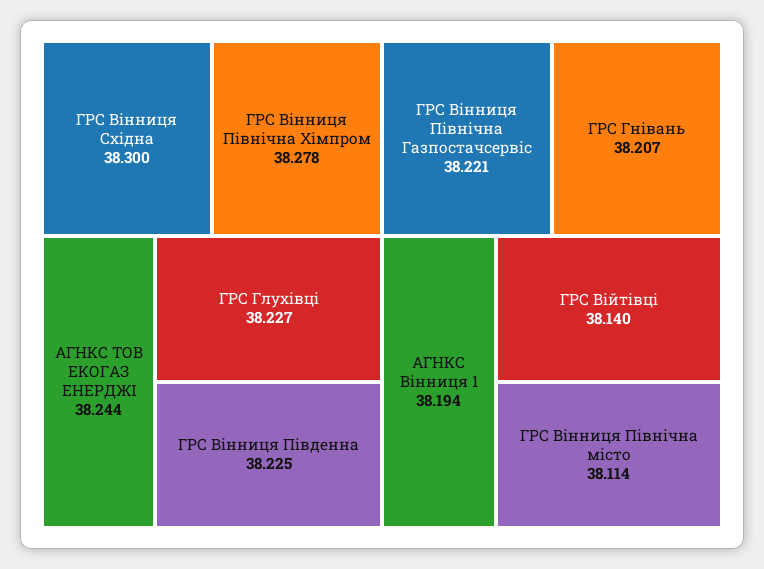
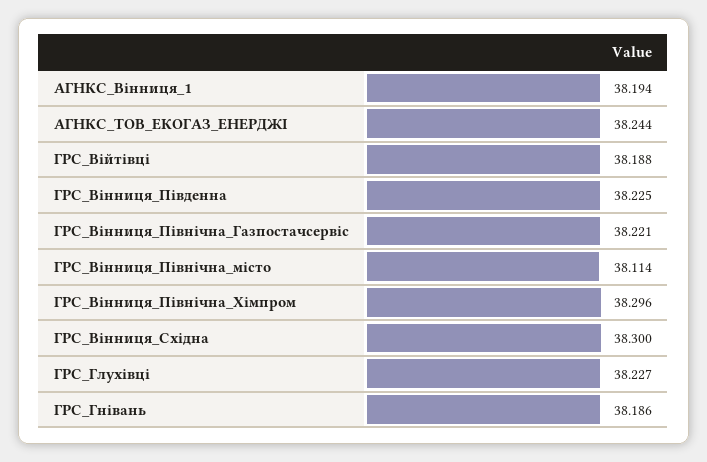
  {
    "ГРС Вінниця Східна": 38.3,
-   "ГРС Вінниця Північна Хімпром": 38.278,
+   "ГРС Вінниця Північна Хімпром": 38.296,
    "АГНКС ТОВ ЕКОГАЗ ЕНЕРДЖІ": 38.244,
    "ГРС Глухівці": 38.227,
    "ГРС Вінниця Південна": 38.225,
    "ГРС Вінниця Північна Газпостачсервіс": 38.221,
-   "ГРС Гнівань": 38.207,
+   "ГРС Гнівань": 38.186,
    "АГНКС Вінниця 1": 38.194,
-   "ГРС Війтівці": 38.14,
+   "ГРС Війтівці": 38.188,
    "ГРС Вінниця Північна місто": 38.114
  }

